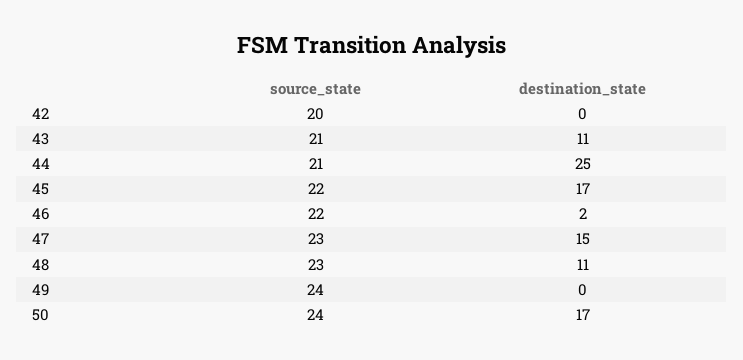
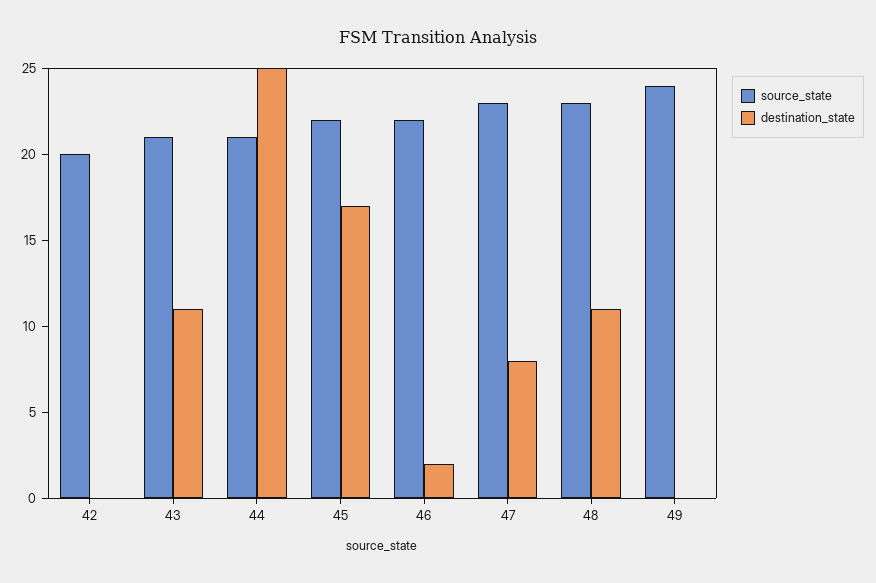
  {
    "source_state": {
      "42": 20,
      "43": 21,
      "44": 21,
      "45": 22,
      "46": 22,
      "47": 23,
      "48": 23,
-     "49": 24,
+     "49": 24
-     "50": 24
    },
    "destination_state": {
      "42": 0,
      "43": 11,
      "44": 25,
      "45": 17,
      "46": 2,
-     "47": 15,
+     "47": 8,
      "48": 11,
-     "49": 0,
+     "49": 0
-     "50": 17
    }
  }

